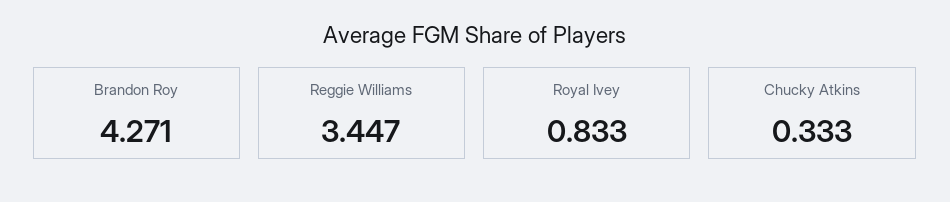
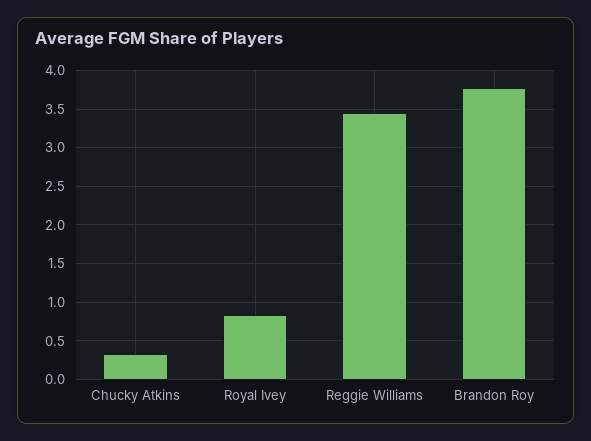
  {
-   "Brandon Roy": 4.271,
+   "Brandon Roy": 3.8,
    "Reggie Williams": 3.447,
    "Royal Ivey": 0.833,
    "Chucky Atkins": 0.333
  }

